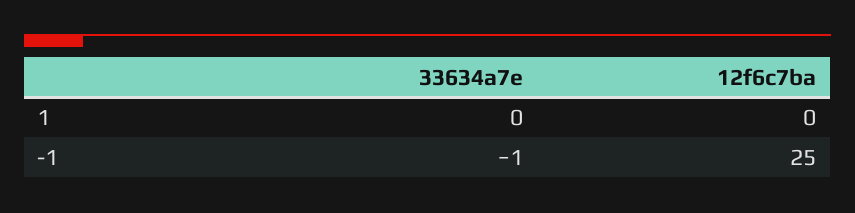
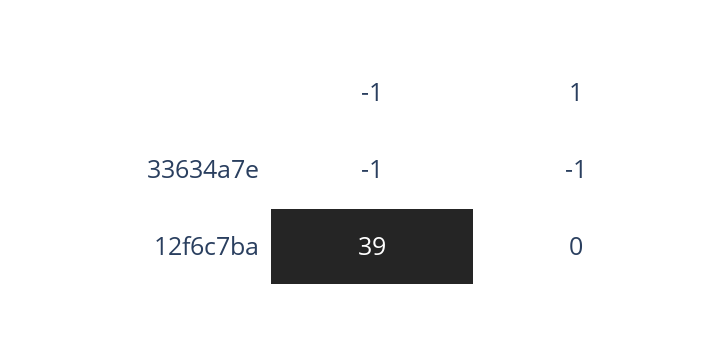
  {
    "33634a7e": {
-     "1": 0,
+     "1": -1,
      "-1": -1
    },
    "12f6c7ba": {
      "1": 0,
-     "-1": 25
+     "-1": 39
    }
  }

